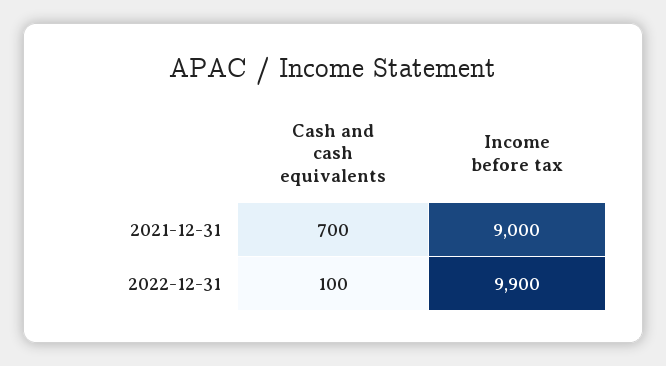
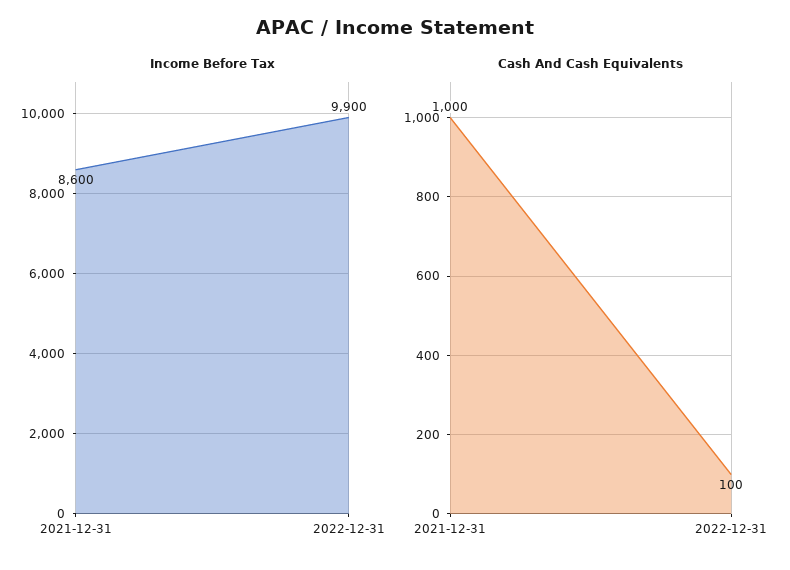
  {
    "Cash and cash equivalents": {
-     "2021-12-31": 700,
+     "2021-12-31": 1000,
      "2022-12-31": 100
    },
    "Income before tax": {
-     "2021-12-31": 9000,
+     "2021-12-31": 8600,
      "2022-12-31": 9900
    }
  }

